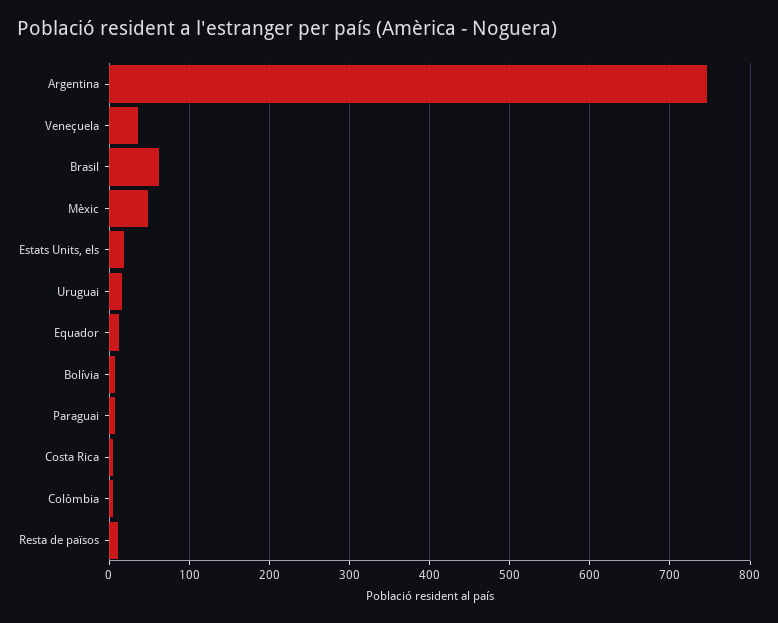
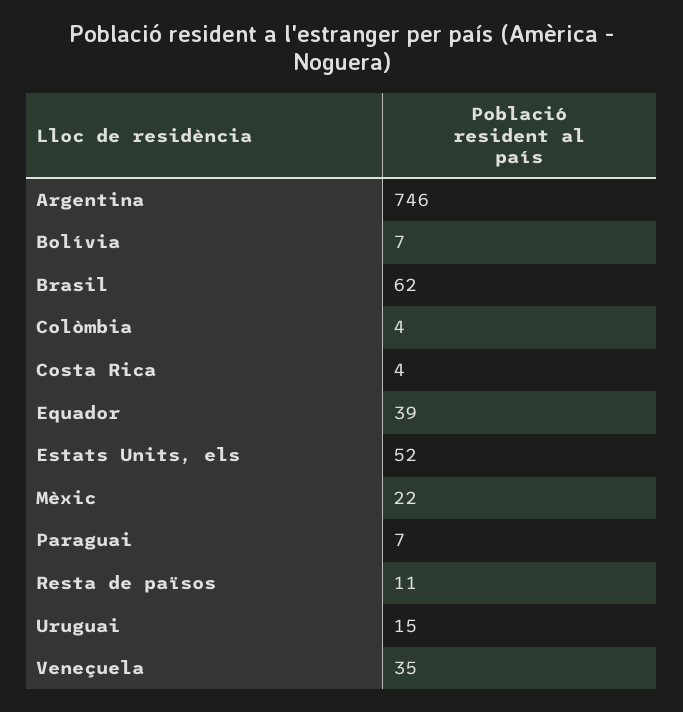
  {
    "Argentina": 746,
    "Veneçuela": 35,
    "Brasil": 62,
-   "Mèxic": 50,
+   "Mèxic": 22,
-   "Estats Units, els": 20,
+   "Estats Units, els": 52,
    "Uruguai": 15,
-   "Equador": 10,
+   "Equador": 39,
    "Bolívia": 7,
    "Paraguai": 7,
    "Costa Rica": 4,
    "Colòmbia": 4,
    "Resta de països": 11
  }

